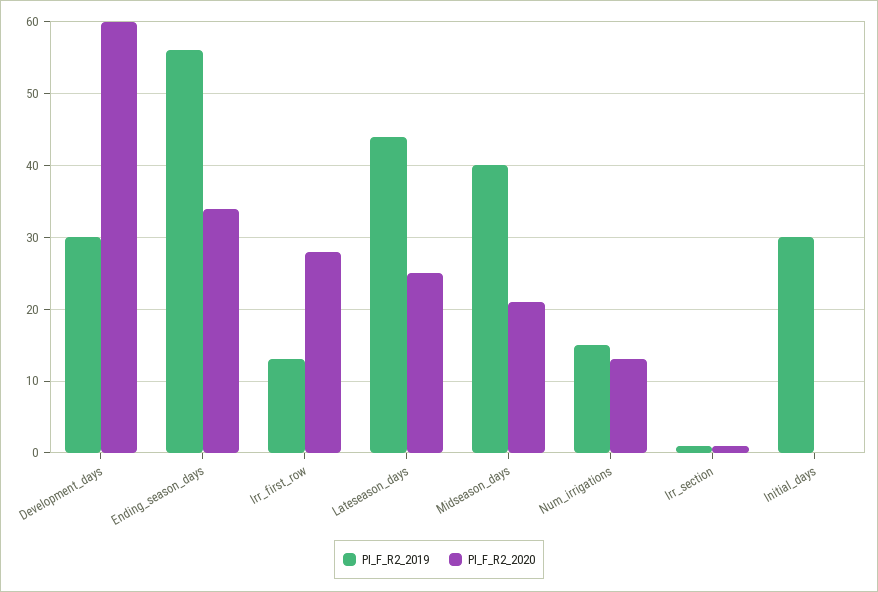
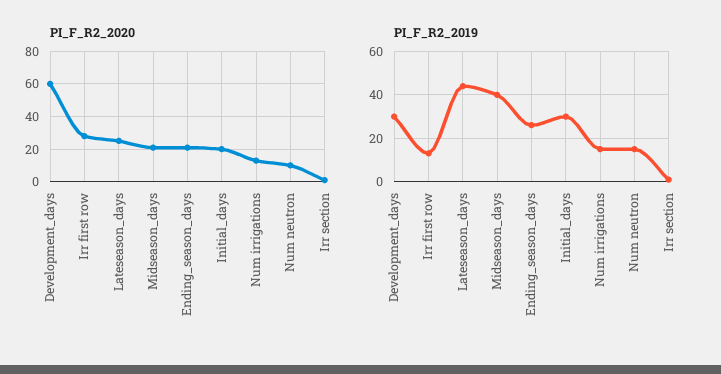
  {
    "PI_F_R2_2019": {
      "Development_days": 30,
-     "Ending_season_days": 56,
+     "Ending_season_days": 25,
      "Irr_first_row": 13,
      "Lateseason_days": 44,
      "Midseason_days": 40,
      "Num_irrigations": 15,
      "Irr_section": 1,
-     "Initial_days": 30
+     "Initial_days": 30,
+     "Num neutron": 15
    },
    "PI_F_R2_2020": {
      "Development_days": 60,
-     "Ending_season_days": 34,
+     "Ending_season_days": 20,
      "Irr_first_row": 28,
      "Lateseason_days": 25,
      "Midseason_days": 21,
      "Num_irrigations": 13,
      "Irr_section": 1,
-     "Initial_days": 0
+     "Initial_days": 20,
+     "Num neutron": 10
    }
  }

